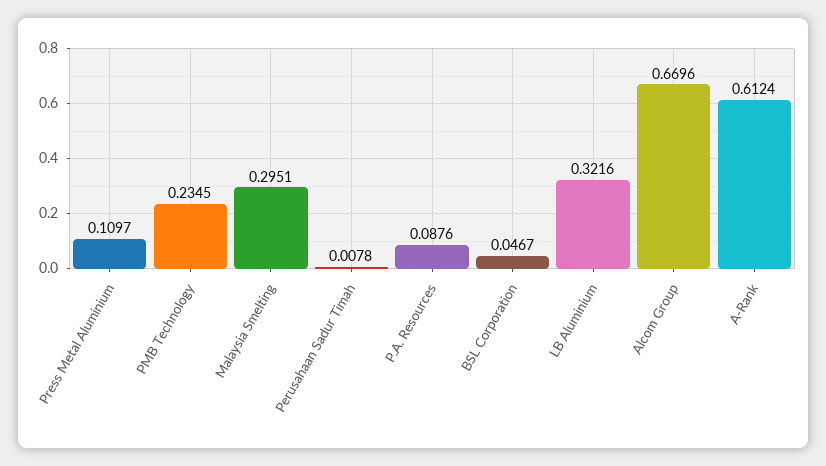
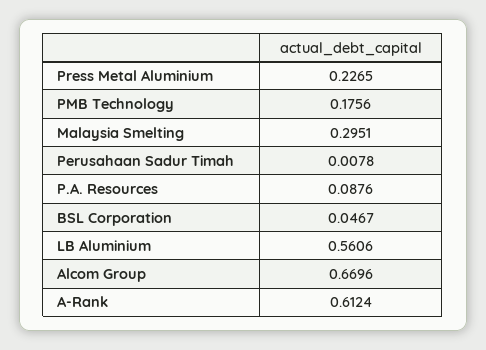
  {
-   "Press Metal Aluminium": 0.1097,
+   "Press Metal Aluminium": 0.2265,
-   "PMB Technology": 0.2345,
+   "PMB Technology": 0.1756,
    "Malaysia Smelting": 0.2951,
    "Perusahaan Sadur Timah": 0.0078,
    "P.A. Resources": 0.0876,
    "BSL Corporation": 0.0467,
-   "LB Aluminium": 0.3216,
+   "LB Aluminium": 0.5606,
    "Alcom Group": 0.6696,
    "A-Rank": 0.6124
  }

